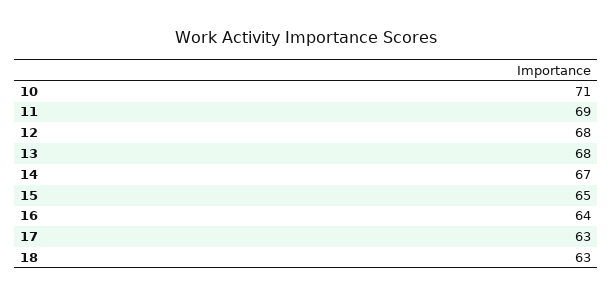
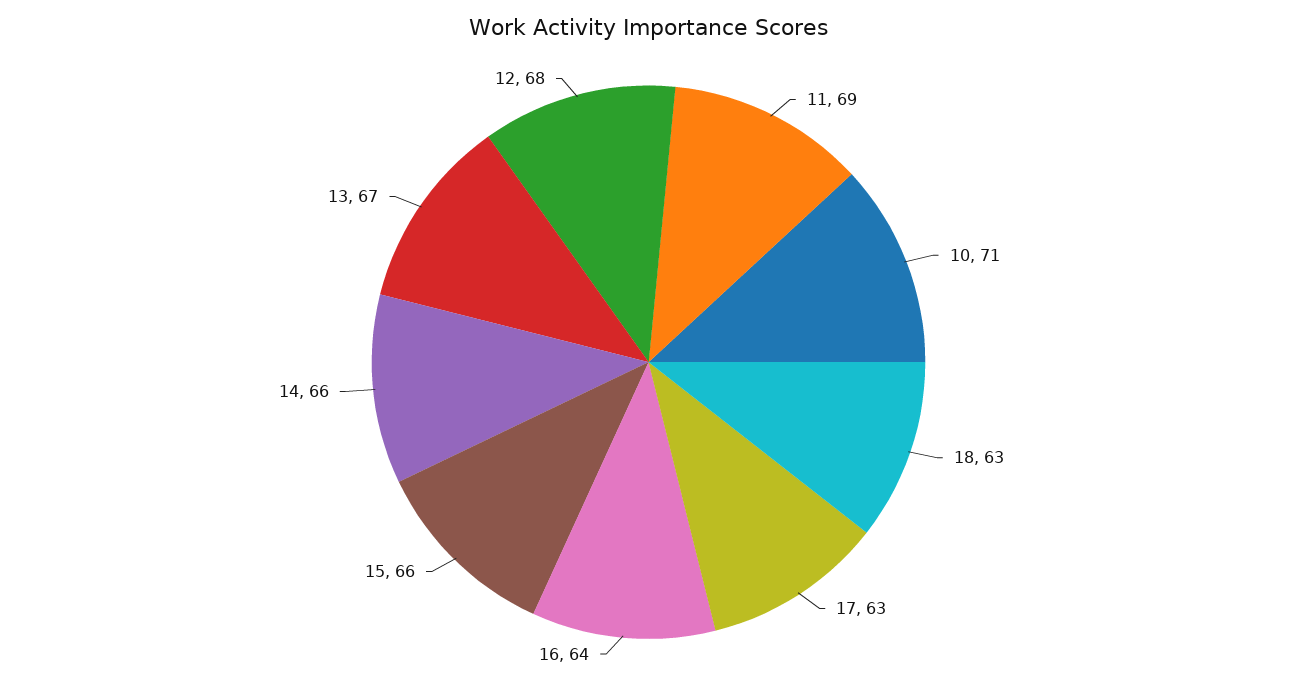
  {
    "10": 71,
    "11": 69,
    "12": 68,
-   "13": 68,
+   "13": 67,
-   "14": 67,
+   "14": 66,
-   "15": 65,
+   "15": 66,
    "16": 64,
    "17": 63,
    "18": 63
  }

